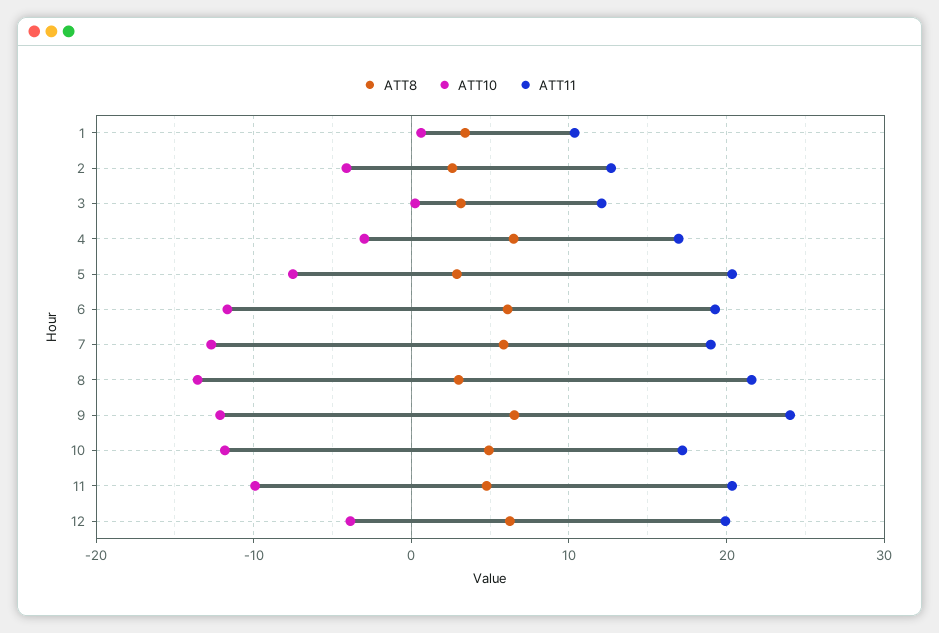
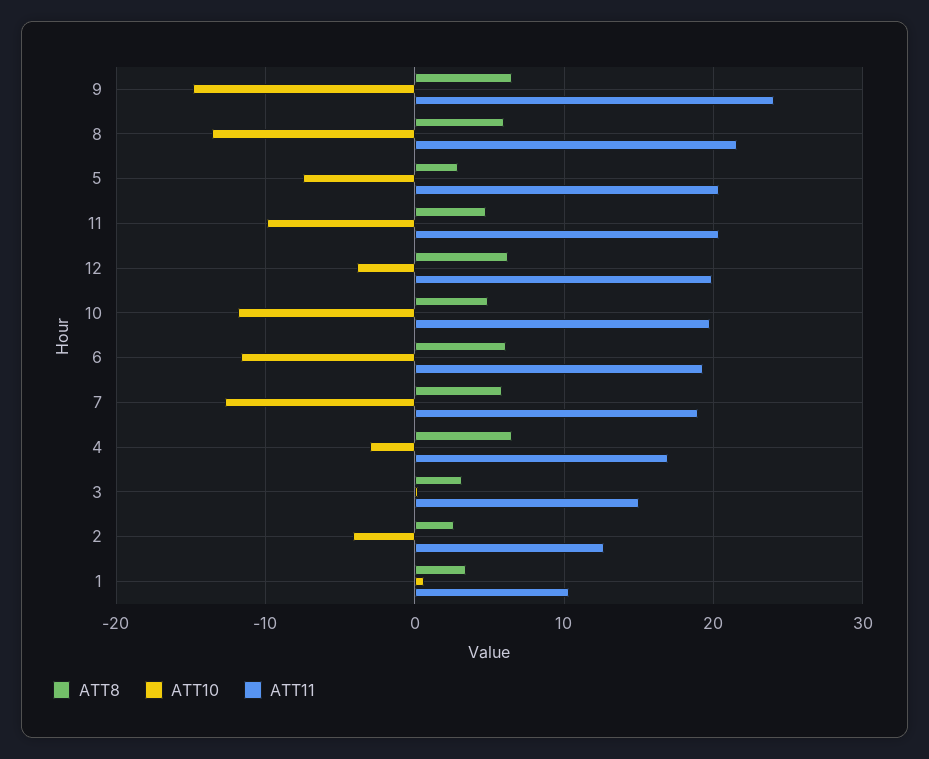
  {
    "ATT8": {
      "1": 3,
      "2": 3,
      "3": 3,
      "4": 6,
      "5": 3,
      "6": 6,
      "7": 6,
-     "8": 3,
+     "8": 6,
      "9": 7,
      "10": 5,
      "11": 5,
      "12": 6
    },
    "ATT10": {
      "1": 1,
      "2": -4,
      "3": 0,
      "4": -3,
      "5": -8,
      "6": -12,
      "7": -13,
      "8": -14,
-     "9": -12,
+     "9": -15,
      "10": -12,
      "11": -10,
      "12": -4
    },
    "ATT11": {
      "1": 10,
      "2": 13,
-     "3": 12,
+     "3": 15,
      "4": 17,
      "5": 20,
      "6": 19,
      "7": 19,
      "8": 22,
      "9": 24,
-     "10": 17,
+     "10": 20,
      "11": 20,
      "12": 20
    }
  }

